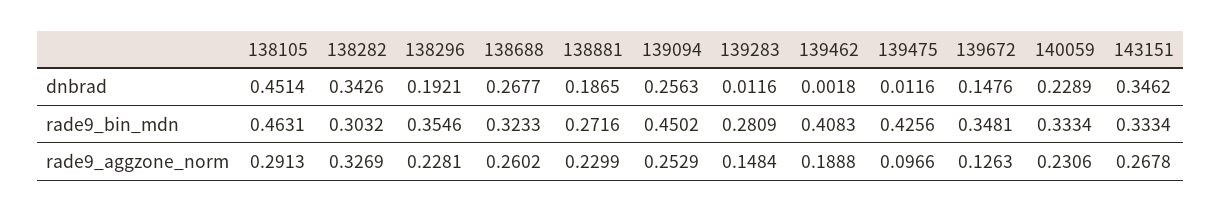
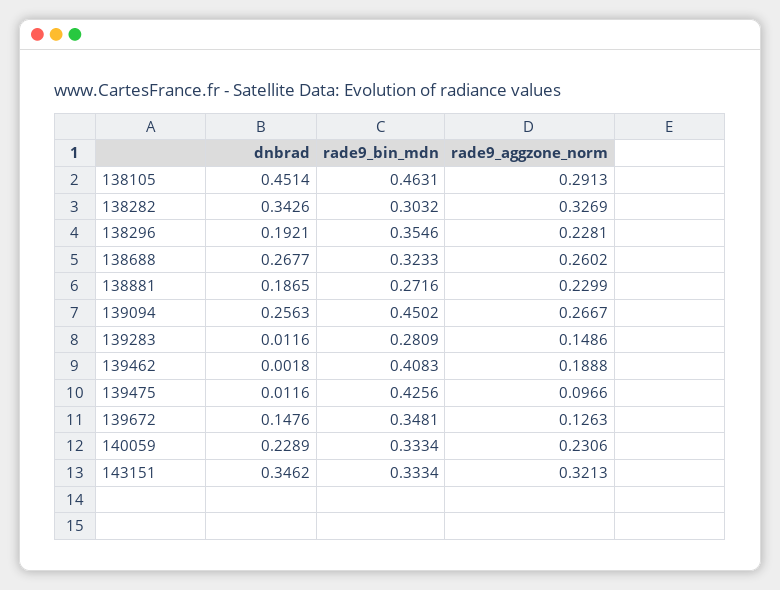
  {
    "138105": {
      "dnbrad": 0.4514,
      "rade9_bin_mdn": 0.4631,
      "rade9_aggzone_norm": 0.2913
    },
    "138282": {
      "dnbrad": 0.3426,
      "rade9_bin_mdn": 0.3032,
      "rade9_aggzone_norm": 0.3269
    },
    "138296": {
      "dnbrad": 0.1921,
      "rade9_bin_mdn": 0.3546,
      "rade9_aggzone_norm": 0.2281
    },
    "138688": {
      "dnbrad": 0.2677,
      "rade9_bin_mdn": 0.3233,
      "rade9_aggzone_norm": 0.2602
    },
    "138881": {
      "dnbrad": 0.1865,
      "rade9_bin_mdn": 0.2716,
      "rade9_aggzone_norm": 0.2299
    },
    "139094": {
      "dnbrad": 0.2563,
      "rade9_bin_mdn": 0.4502,
-     "rade9_aggzone_norm": 0.2529
+     "rade9_aggzone_norm": 0.2667
    },
    "139283": {
      "dnbrad": 0.0116,
      "rade9_bin_mdn": 0.2809,
-     "rade9_aggzone_norm": 0.1484
+     "rade9_aggzone_norm": 0.1486
    },
    "139462": {
      "dnbrad": 0.0018,
      "rade9_bin_mdn": 0.4083,
      "rade9_aggzone_norm": 0.1888
    },
    "139475": {
      "dnbrad": 0.0116,
      "rade9_bin_mdn": 0.4256,
      "rade9_aggzone_norm": 0.0966
    },
    "139672": {
      "dnbrad": 0.1476,
      "rade9_bin_mdn": 0.3481,
      "rade9_aggzone_norm": 0.1263
    },
    "140059": {
      "dnbrad": 0.2289,
      "rade9_bin_mdn": 0.3334,
      "rade9_aggzone_norm": 0.2306
    },
    "143151": {
      "dnbrad": 0.3462,
      "rade9_bin_mdn": 0.3334,
-     "rade9_aggzone_norm": 0.2678
+     "rade9_aggzone_norm": 0.3213
    }
  }

